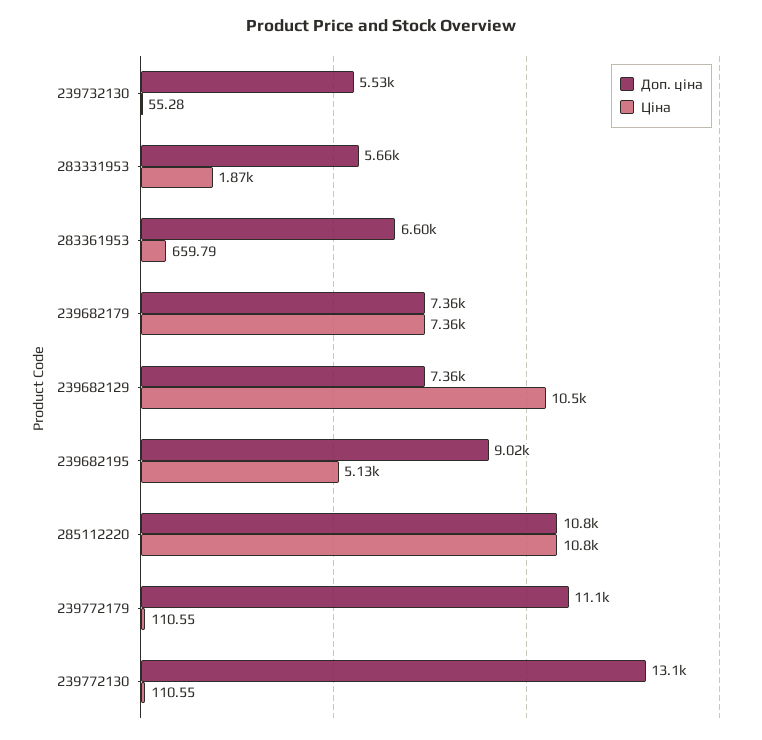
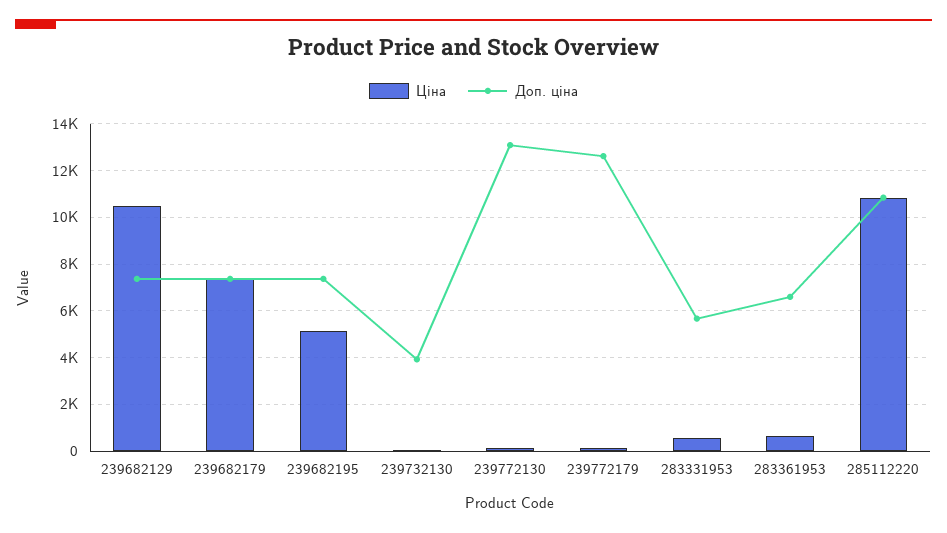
  {
    "Доп. ціна": {
-     "239732130": 5530,
+     "239732130": 4000,
      "283331953": 5660,
      "283361953": 6600,
      "239682179": 7360,
      "239682129": 7360,
-     "239682195": 9020,
+     "239682195": 7500,
      "285112220": 10800,
-     "239772179": 11100,
+     "239772179": 12500,
      "239772130": 13100
    },
    "Ціна": {
      "239732130": 55.28,
-     "283331953": 1870,
+     "283331953": 500,
      "283361953": 659.79,
      "239682179": 7360,
      "239682129": 10500,
      "239682195": 5130,
      "285112220": 10800,
      "239772179": 110.55,
      "239772130": 110.55
    }
  }

